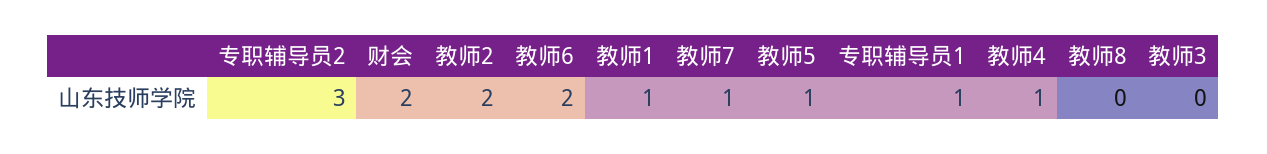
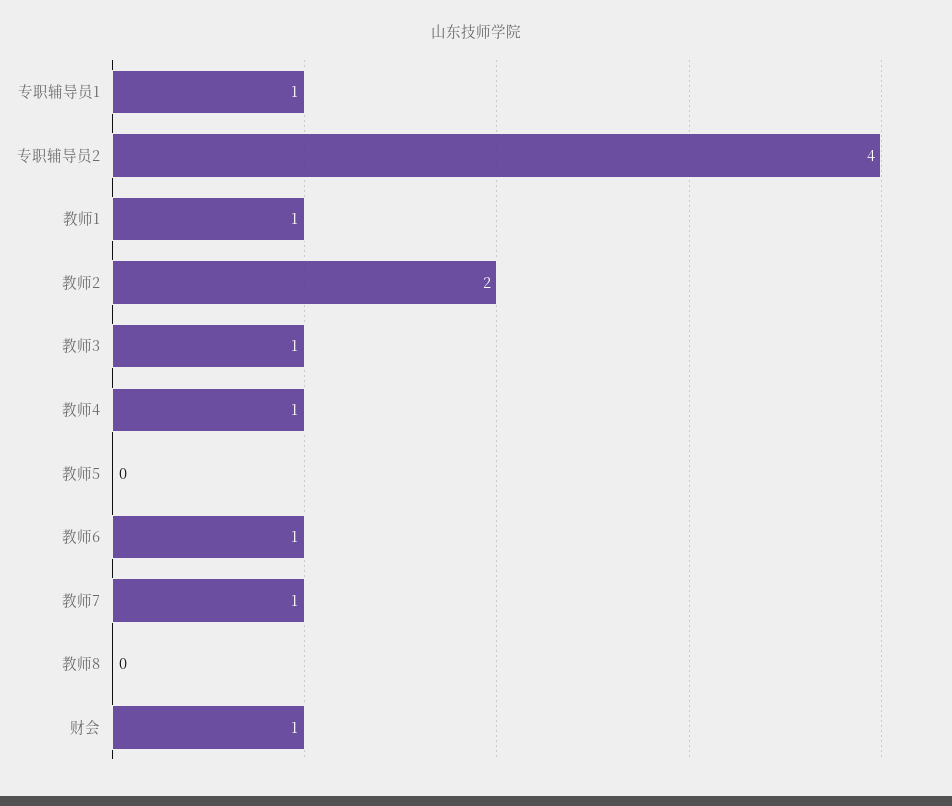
  {
-   "专职辅导员2": 3,
+   "专职辅导员2": 4,
-   "财会": 2,
+   "财会": 1,
    "教师2": 2,
-   "教师6": 2,
+   "教师6": 1,
    "教师1": 1,
    "教师7": 1,
-   "教师5": 1,
+   "教师5": 0,
    "专职辅导员1": 1,
    "教师4": 1,
    "教师8": 0,
-   "教师3": 0
+   "教师3": 1
  }

